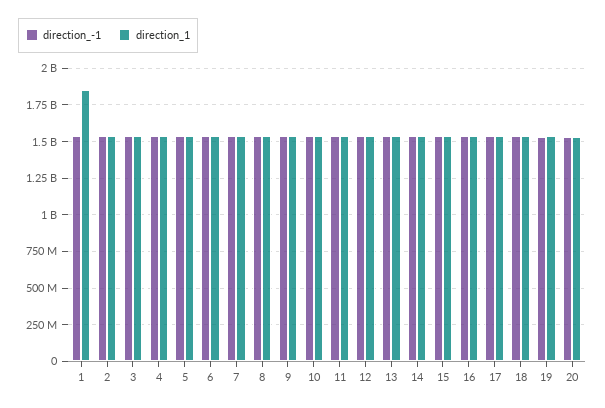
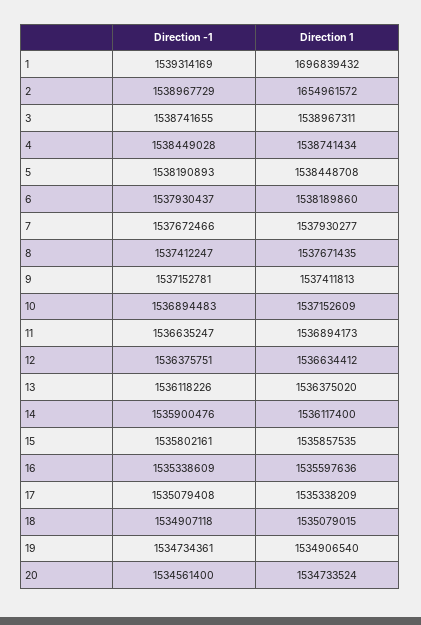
  {
    "direction_-1": {
      "1": 1539314169,
      "2": 1538967729,
      "3": 1538741655,
      "4": 1538449028,
      "5": 1538190893,
      "6": 1537930437,
      "7": 1537672466,
      "8": 1537412247,
      "9": 1537152781,
      "10": 1536894483,
      "11": 1536635247,
      "12": 1536375751,
      "13": 1536118226,
      "14": 1535900476,
      "15": 1535802161,
      "16": 1535338609,
      "17": 1535079408,
      "18": 1534907118,
      "19": 1534734361,
      "20": 1534561400
    },
    "direction_1": {
-     "1": 1850000000,
+     "1": 1696839432,
-     "2": 1550000000,
+     "2": 1654961572,
      "3": 1538967311,
      "4": 1538741434,
      "5": 1538448708,
      "6": 1538189860,
      "7": 1537930277,
      "8": 1537671435,
      "9": 1537411813,
      "10": 1537152609,
      "11": 1536894173,
      "12": 1536634412,
      "13": 1536375020,
      "14": 1536117400,
      "15": 1535857535,
      "16": 1535597636,
      "17": 1535338209,
      "18": 1535079015,
      "19": 1534906540,
      "20": 1534733524
    }
  }

